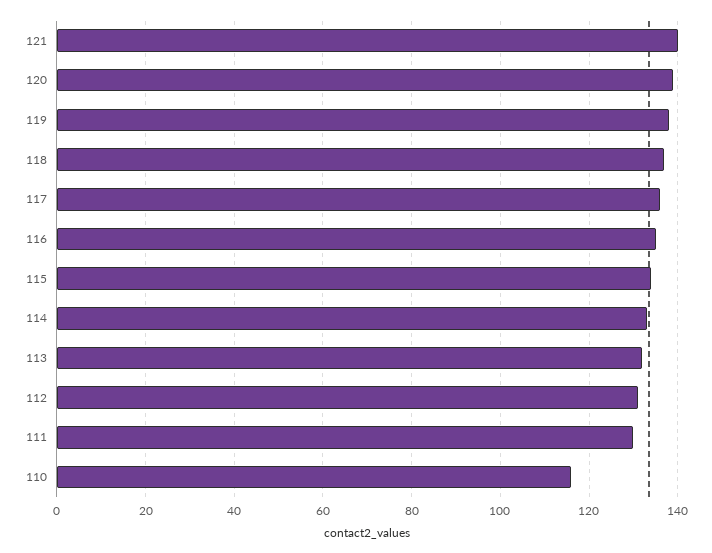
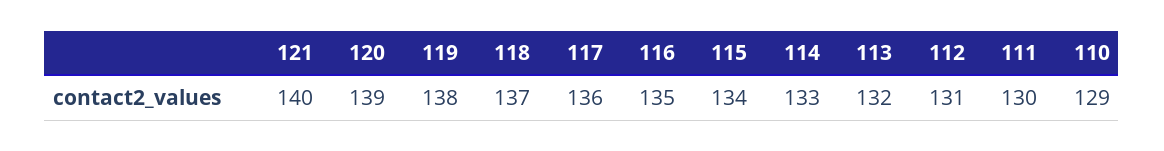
  {
    "121": 140,
    "120": 139,
    "119": 138,
    "118": 137,
    "117": 136,
    "116": 135,
    "115": 134,
    "114": 133,
    "113": 132,
    "112": 131,
    "111": 130,
-   "110": 115
+   "110": 129
  }

